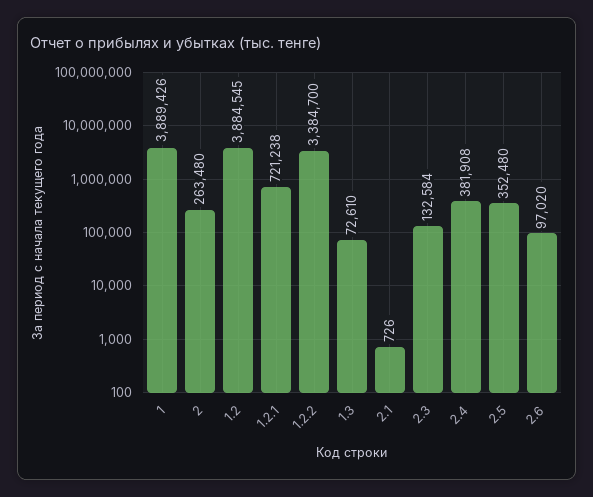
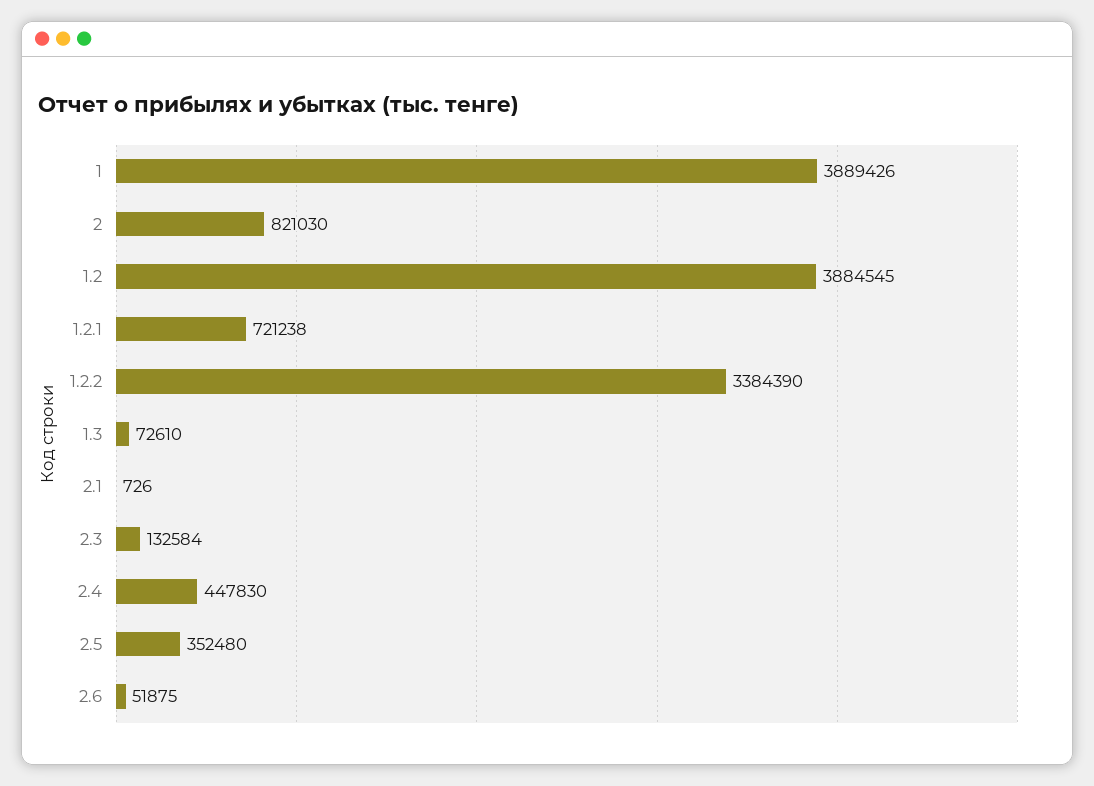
  {
    "1": 3889426,
-   "2": 263480,
+   "2": 821030,
    "1.2": 3884545,
    "1.2.1": 721238,
-   "1.2.2": 3384700,
+   "1.2.2": 3384390,
    "1.3": 72610,
    "2.1": 726,
    "2.3": 132584,
-   "2.4": 381908,
+   "2.4": 447830,
    "2.5": 352480,
-   "2.6": 97020
+   "2.6": 51875
  }

